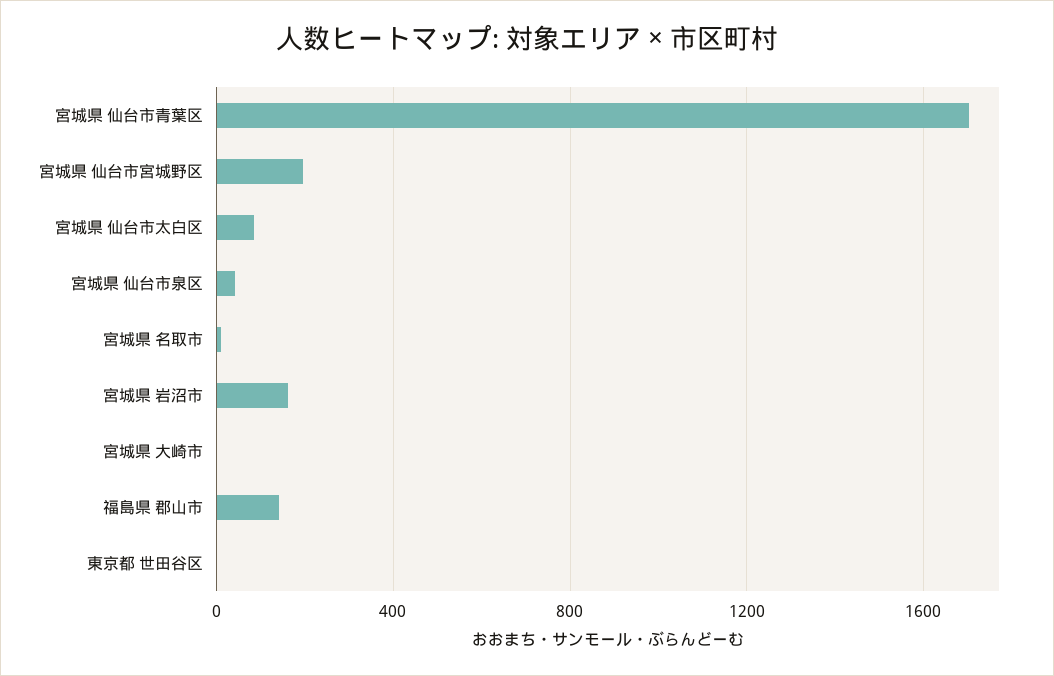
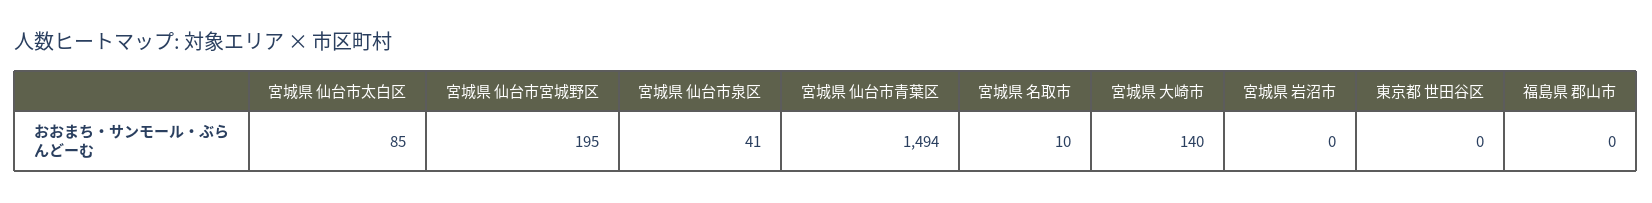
  {
-   "宮城県 仙台市青葉区": 1700,
+   "宮城県 仙台市青葉区": 1494,
    "宮城県 仙台市宮城野区": 195,
    "宮城県 仙台市太白区": 85,
    "宮城県 仙台市泉区": 41,
    "宮城県 名取市": 10,
-   "宮城県 岩沼市": 150,
+   "宮城県 岩沼市": 0,
-   "宮城県 大崎市": 0,
+   "宮城県 大崎市": 140,
-   "福島県 郡山市": 150,
+   "福島県 郡山市": 0,
    "東京都 世田谷区": 0
  }

